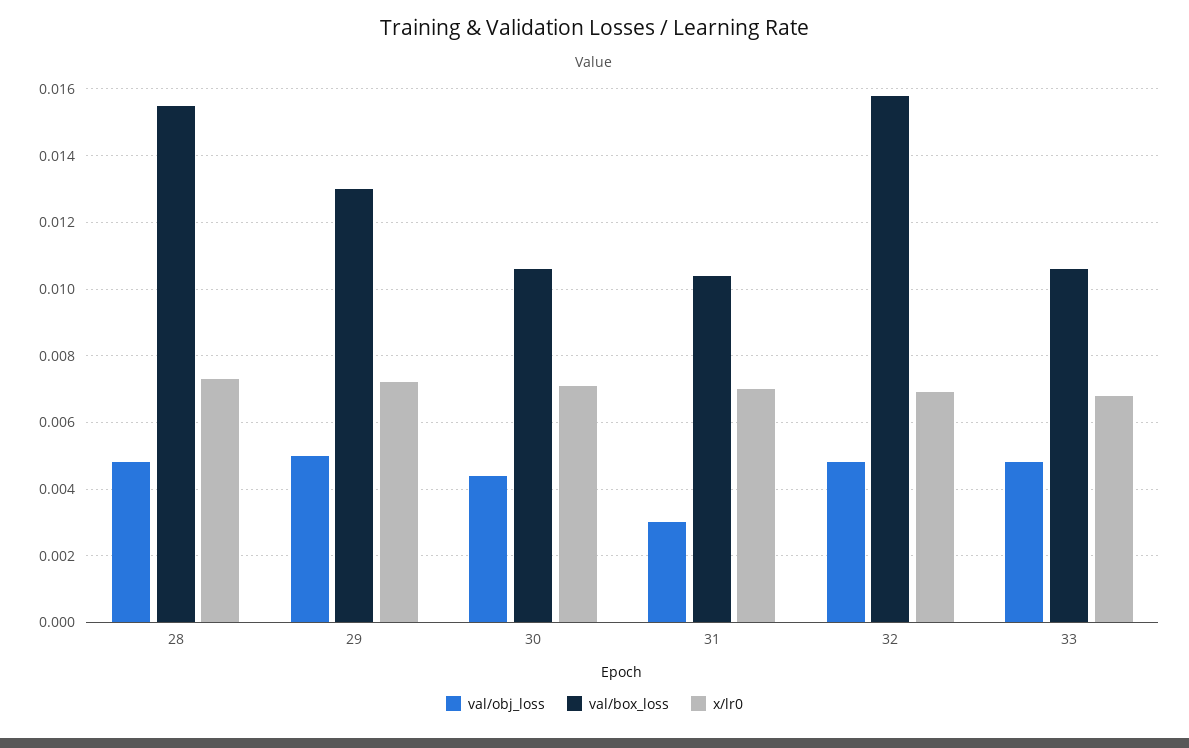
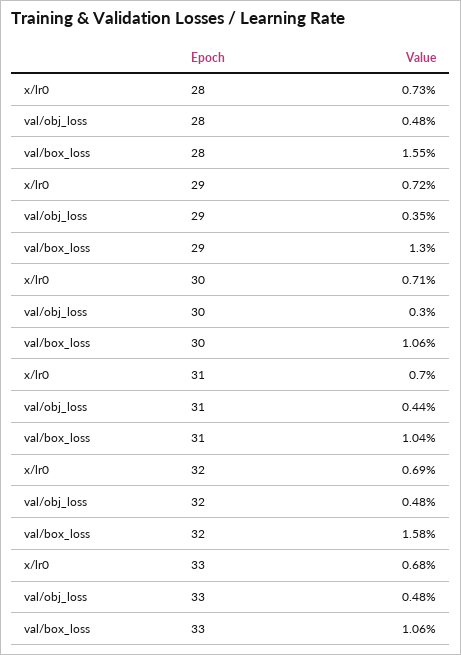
  {
    "val/obj_loss": {
      "28": 0.0048,
-     "29": 0.005,
+     "29": 0.0035,
-     "30": 0.0045,
+     "30": 0.003,
-     "31": 0.003,
+     "31": 0.0044,
      "32": 0.0048,
      "33": 0.0048
    },
    "val/box_loss": {
      "28": 0.0155,
      "29": 0.013,
      "30": 0.0106,
      "31": 0.0104,
      "32": 0.0158,
      "33": 0.0106
    },
    "x/lr0": {
      "28": 0.0073,
      "29": 0.0072,
      "30": 0.0071,
      "31": 0.007,
      "32": 0.0069,
      "33": 0.0068
    }
  }

